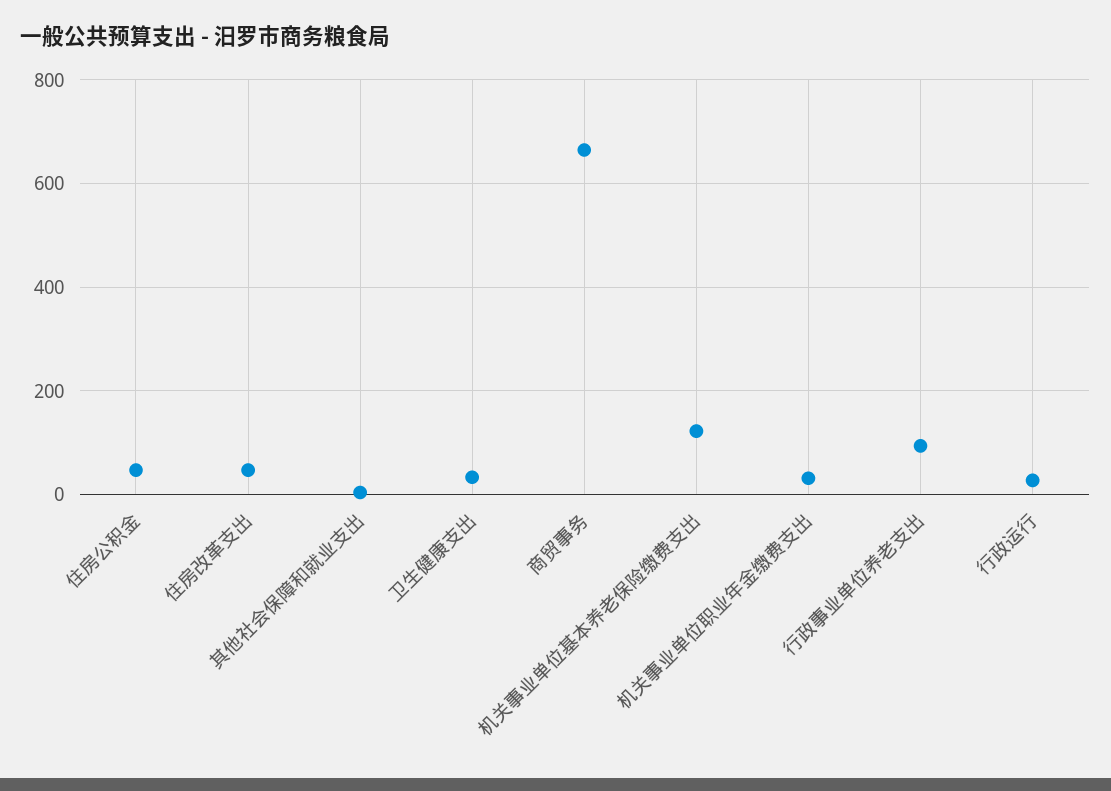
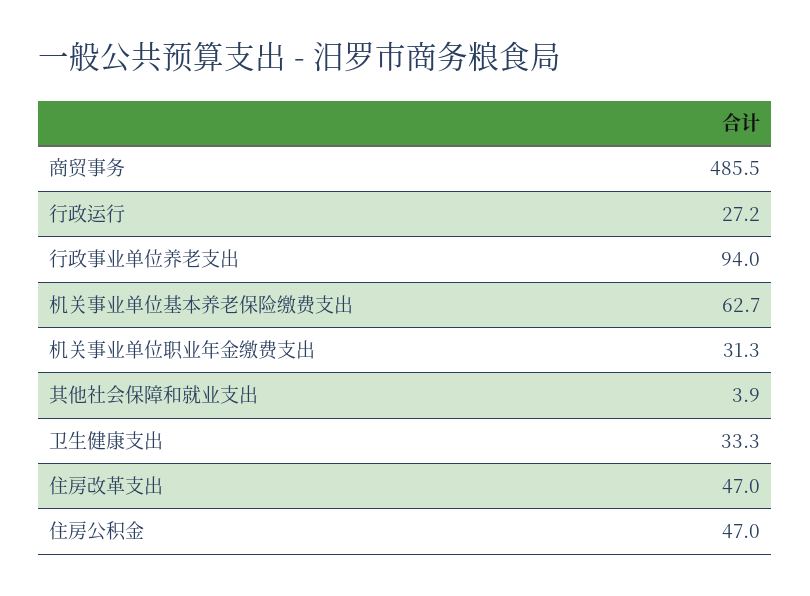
  {
    "住房公积金": 47,
    "住房改革支出": 47,
    "其他社会保障和就业支出": 3.9,
    "卫生健康支出": 33.3,
-   "商贸事务": 660,
+   "商贸事务": 485.5,
-   "机关事业单位基本养老保险缴费支出": 120,
+   "机关事业单位基本养老保险缴费支出": 62.7,
    "机关事业单位职业年金缴费支出": 31.3,
    "行政事业单位养老支出": 94,
    "行政运行": 27.2
  }

